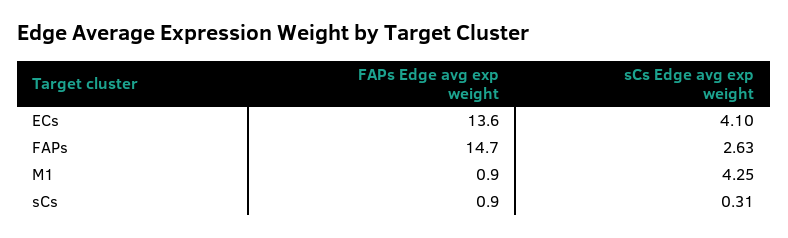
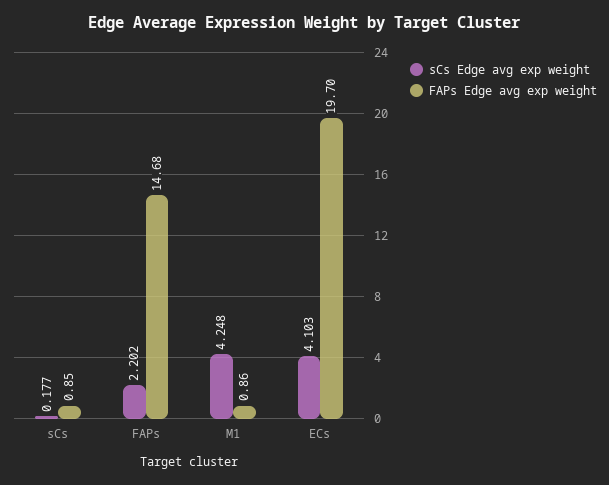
  {
    "FAPs Edge avg exp weight": {
-     "ECs": 13.6,
+     "ECs": 19.7,
      "FAPs": 14.68,
      "M1": 0.86,
      "sCs": 0.85
    },
    "sCs Edge avg exp weight": {
      "ECs": 4.103,
-     "FAPs": 2.63,
+     "FAPs": 2.202,
      "M1": 4.248,
-     "sCs": 0.31
+     "sCs": 0.177
    }
  }

